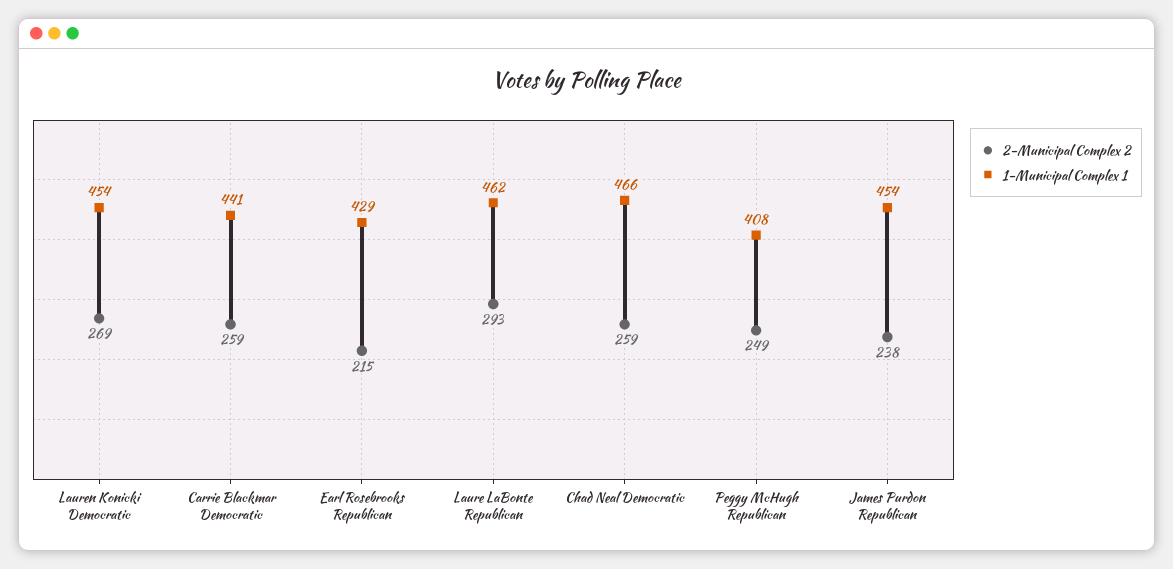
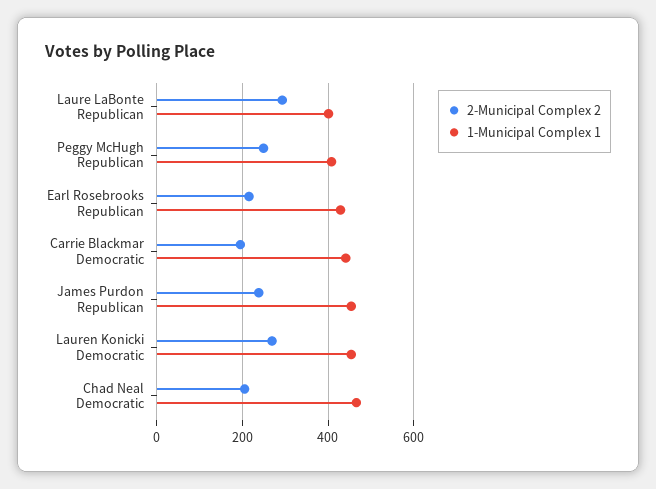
  {
    "2-Municipal Complex 2": {
      "Lauren Konicki Democratic": 269,
-     "Carrie Blackmar Democratic": 259,
+     "Carrie Blackmar Democratic": 200,
      "Earl Rosebrooks Republican": 215,
      "Laure LaBonte Republican": 293,
-     "Chad Neal Democratic": 259,
+     "Chad Neal Democratic": 200,
      "Peggy McHugh Republican": 249,
      "James Purdon Republican": 238
    },
    "1-Municipal Complex 1": {
      "Lauren Konicki Democratic": 454,
      "Carrie Blackmar Democratic": 441,
      "Earl Rosebrooks Republican": 429,
-     "Laure LaBonte Republican": 462,
+     "Laure LaBonte Republican": 400,
      "Chad Neal Democratic": 466,
      "Peggy McHugh Republican": 408,
      "James Purdon Republican": 454
    }
  }

